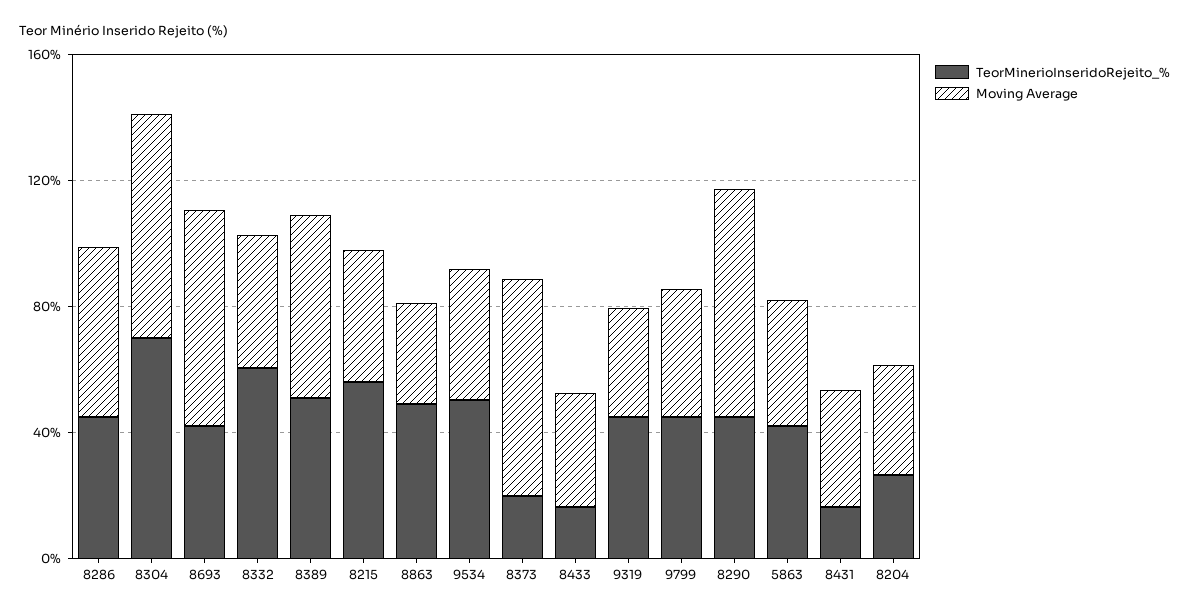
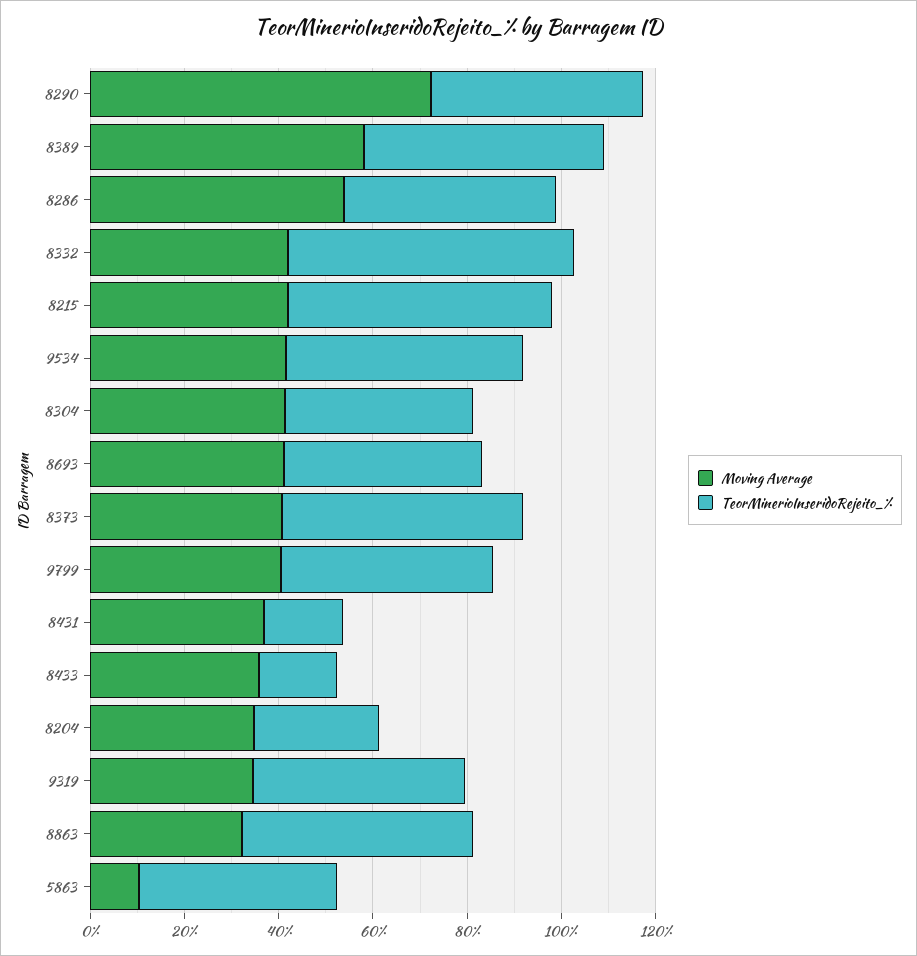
  {
    "TeorMinerioInseridoRejeito_%": {
      "8286": 45,
-     "8304": 70,
+     "8304": 40,
      "8693": 40,
      "8332": 60,
      "8389": 50,
      "8215": 55,
      "8863": 50,
      "9534": 50,
-     "8373": 20,
+     "8373": 50,
      "8433": 15,
      "9319": 45,
      "9799": 45,
      "8290": 45,
      "5863": 40,
      "8431": 15,
      "8204": 25
    },
    "Moving Average": {
      "8286": 55,
-     "8304": 70,
+     "8304": 40,
-     "8693": 70,
+     "8693": 40,
      "8332": 40,
      "8389": 60,
      "8215": 40,
      "8863": 30,
      "9534": 40,
-     "8373": 70,
+     "8373": 40,
      "8433": 35,
      "9319": 35,
      "9799": 40,
      "8290": 70,
-     "5863": 40,
+     "5863": 10,
      "8431": 35,
      "8204": 35
    }
  }

